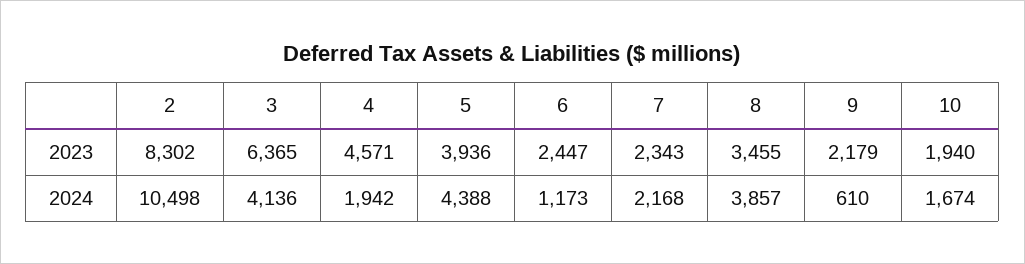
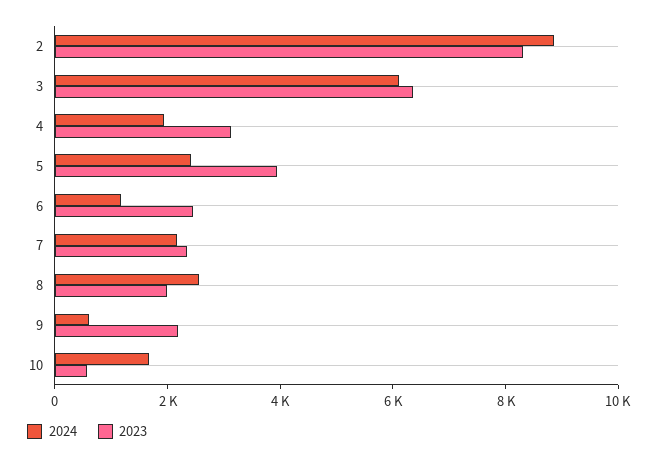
  {
    "2023": {
      "2": 8302,
      "3": 6365,
-     "4": 4571,
+     "4": 3000,
      "5": 3936,
      "6": 2447,
      "7": 2343,
-     "8": 3455,
+     "8": 2000,
      "9": 2179,
-     "10": 1940
+     "10": 500
    },
    "2024": {
-     "2": 10498,
+     "2": 9000,
-     "3": 4136,
+     "3": 6000,
      "4": 1942,
-     "5": 4388,
+     "5": 2500,
      "6": 1173,
      "7": 2168,
-     "8": 3857,
+     "8": 2500,
      "9": 610,
      "10": 1674
    }
  }

